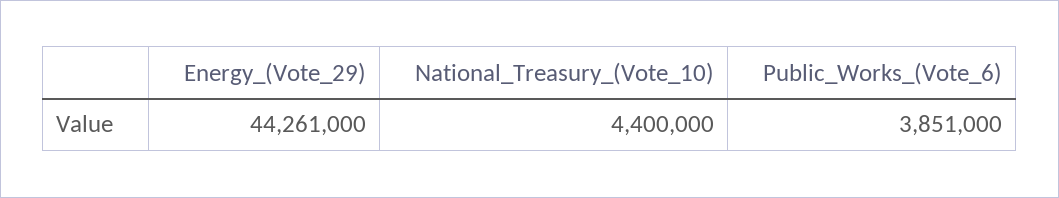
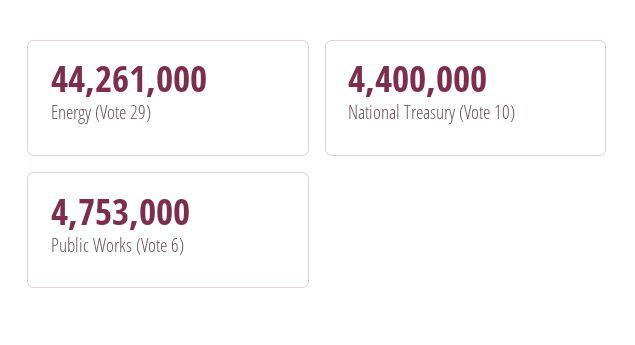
  {
    "Energy_(Vote_29)": 44261000,
    "National_Treasury_(Vote_10)": 4400000,
-   "Public_Works_(Vote_6)": 3851000
+   "Public_Works_(Vote_6)": 4753000
  }

